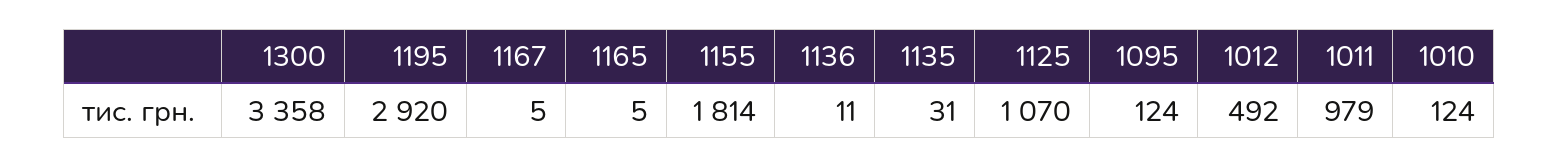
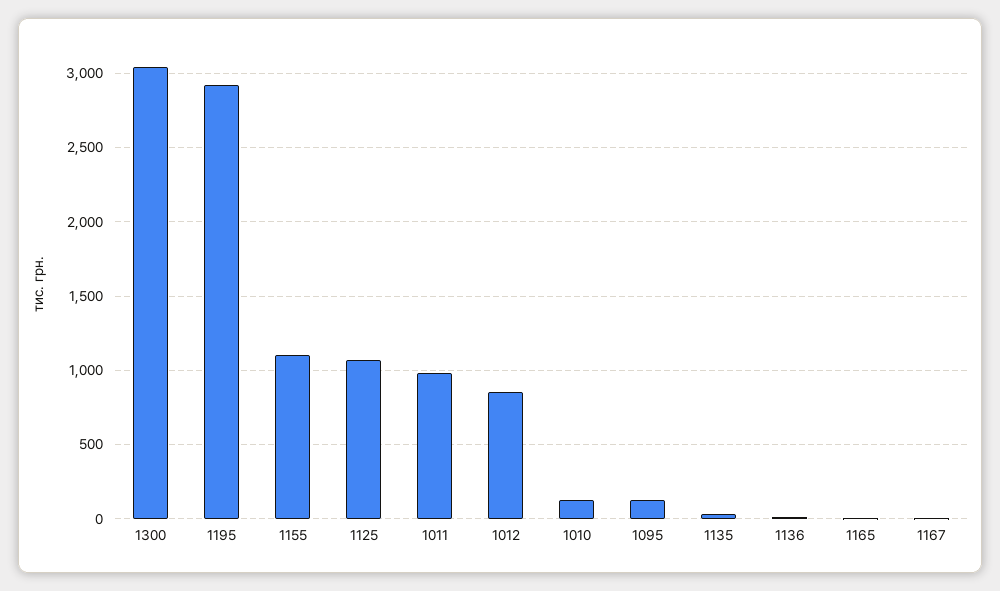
  {
-   "1300": 3358,
+   "1300": 3050,
    "1195": 2920,
    "1167": 5,
    "1165": 5,
-   "1155": 1814,
+   "1155": 1100,
    "1136": 11,
    "1135": 31,
    "1125": 1070,
    "1095": 124,
-   "1012": 492,
+   "1012": 850,
    "1011": 979,
    "1010": 124
  }

